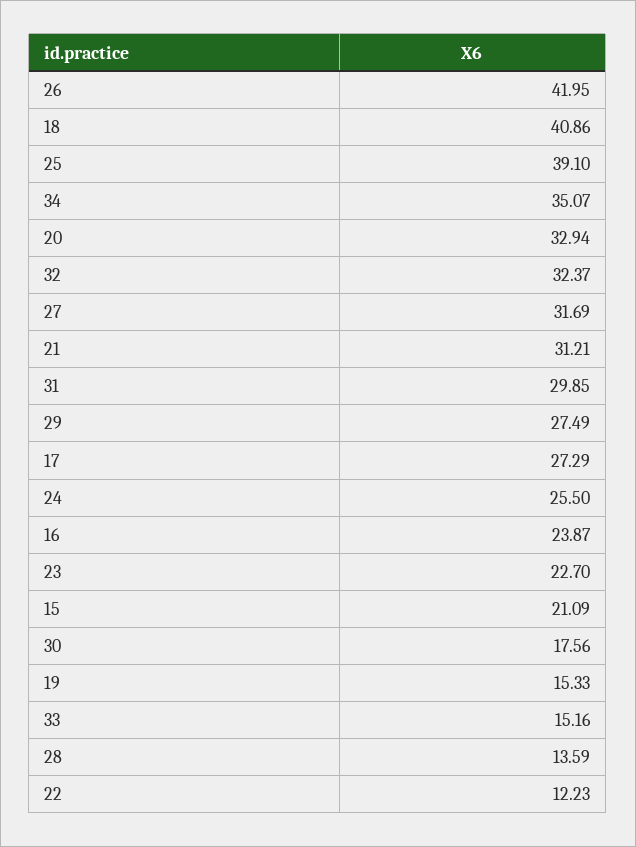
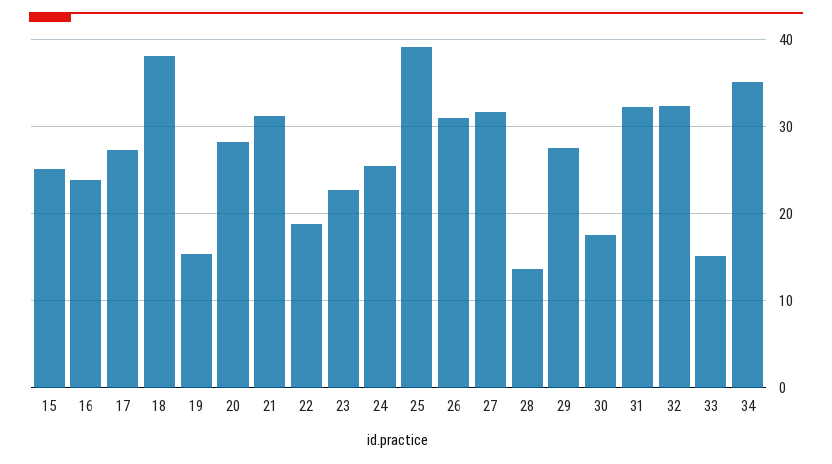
  {
-   "26": 41.95,
+   "26": 31,
-   "18": 40.86,
+   "18": 38,
    "25": 39.1,
    "34": 35.07,
-   "20": 32.94,
+   "20": 28,
    "32": 32.37,
    "27": 31.69,
    "21": 31.21,
-   "31": 29.85,
+   "31": 32,
    "29": 27.49,
    "17": 27.29,
    "24": 25.5,
    "16": 23.87,
    "23": 22.7,
-   "15": 21.09,
+   "15": 25,
    "30": 17.56,
    "19": 15.33,
    "33": 15.16,
    "28": 13.59,
-   "22": 12.23
+   "22": 19
  }

